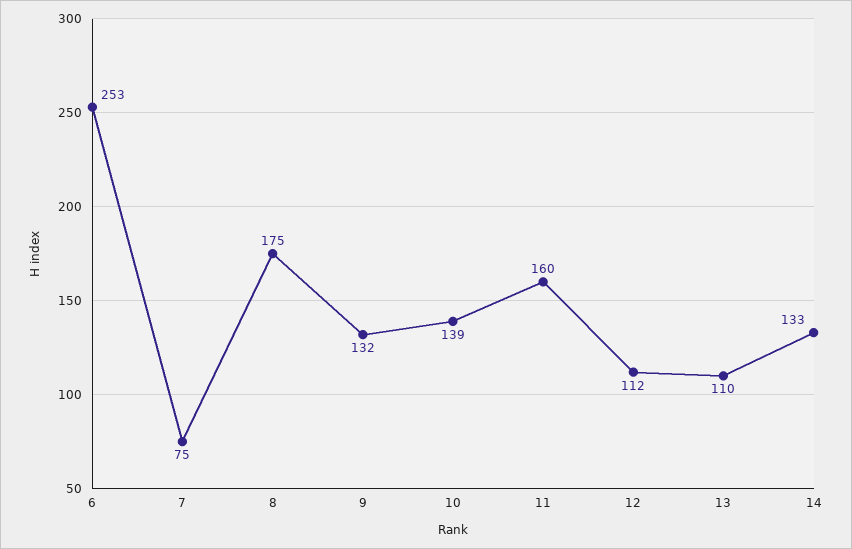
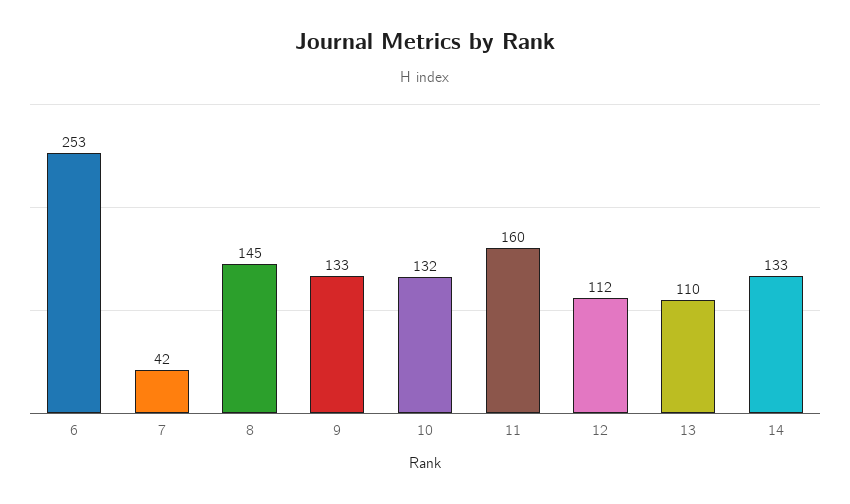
  {
    "6": 253,
-   "7": 75,
+   "7": 42,
-   "8": 175,
+   "8": 145,
-   "9": 132,
+   "9": 133,
-   "10": 139,
+   "10": 132,
    "11": 160,
    "12": 112,
    "13": 110,
    "14": 133
  }

